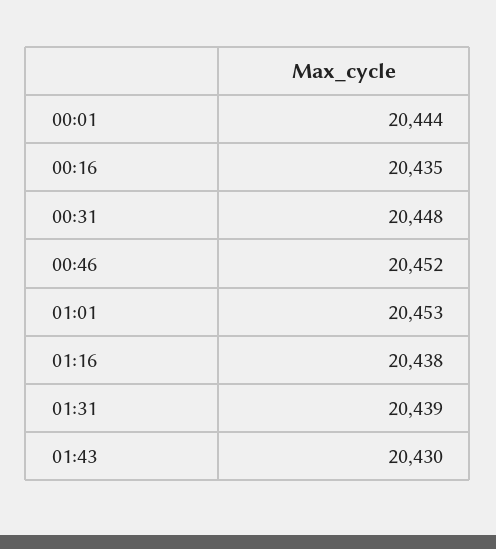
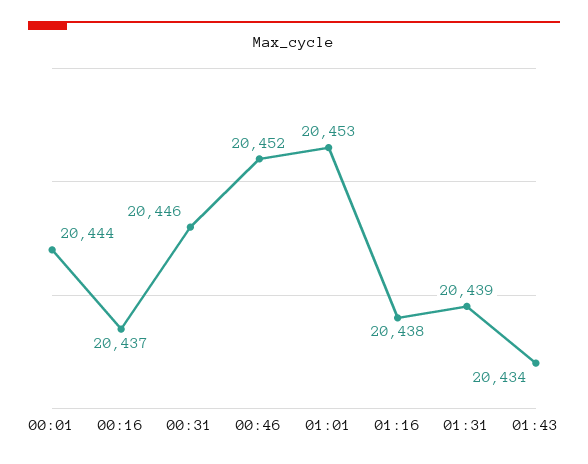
  {
    "00:01": 20444,
-   "00:16": 20435,
+   "00:16": 20437,
-   "00:31": 20448,
+   "00:31": 20446,
    "00:46": 20452,
    "01:01": 20453,
    "01:16": 20438,
    "01:31": 20439,
-   "01:43": 20430
+   "01:43": 20434
  }

